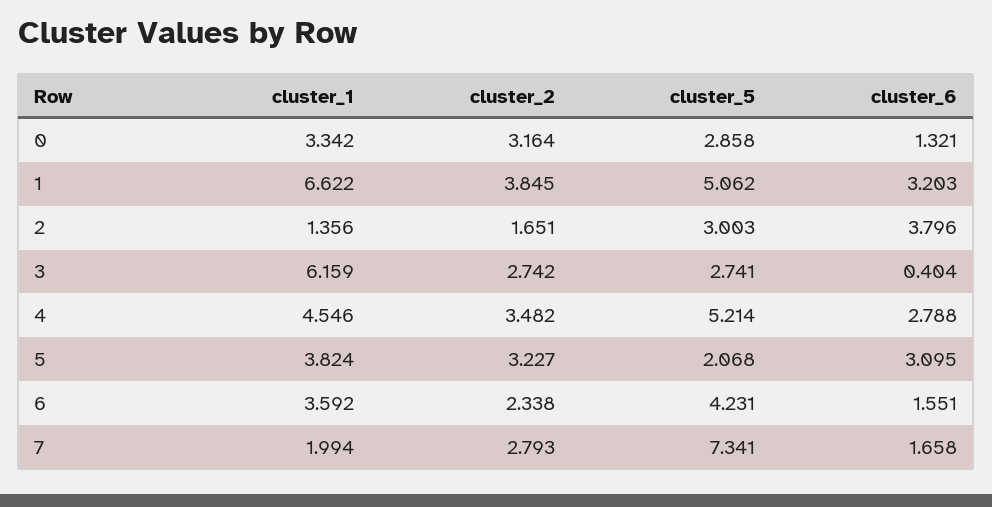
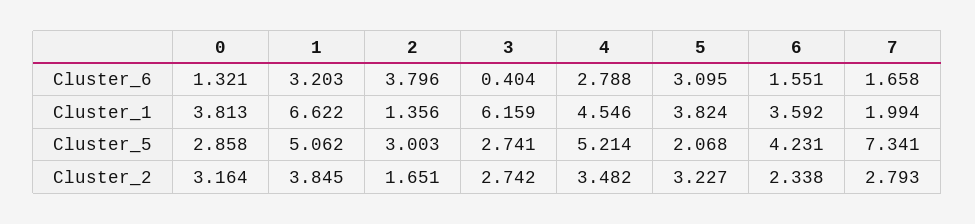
  {
    "cluster_1": {
-     "0": 3.342,
+     "0": 3.813,
      "1": 6.622,
      "2": 1.356,
      "3": 6.159,
      "4": 4.546,
      "5": 3.824,
      "6": 3.592,
      "7": 1.994
    },
    "cluster_2": {
      "0": 3.164,
      "1": 3.845,
      "2": 1.651,
      "3": 2.742,
      "4": 3.482,
      "5": 3.227,
      "6": 2.338,
      "7": 2.793
    },
    "cluster_5": {
      "0": 2.858,
      "1": 5.062,
      "2": 3.003,
      "3": 2.741,
      "4": 5.214,
      "5": 2.068,
      "6": 4.231,
      "7": 7.341
    },
    "cluster_6": {
      "0": 1.321,
      "1": 3.203,
      "2": 3.796,
      "3": 0.404,
      "4": 2.788,
      "5": 3.095,
      "6": 1.551,
      "7": 1.658
    }
  }

